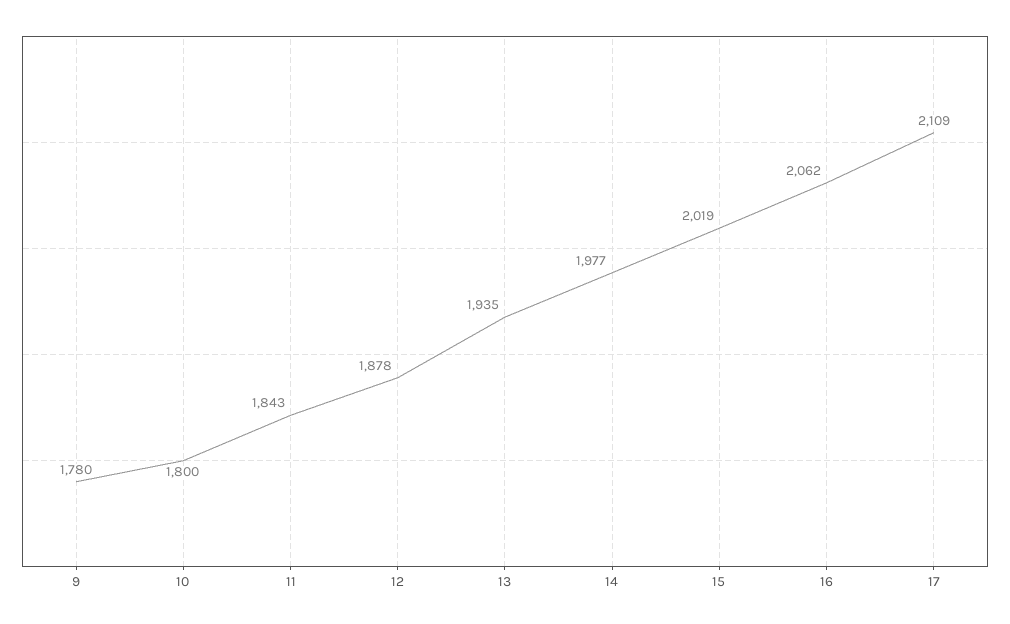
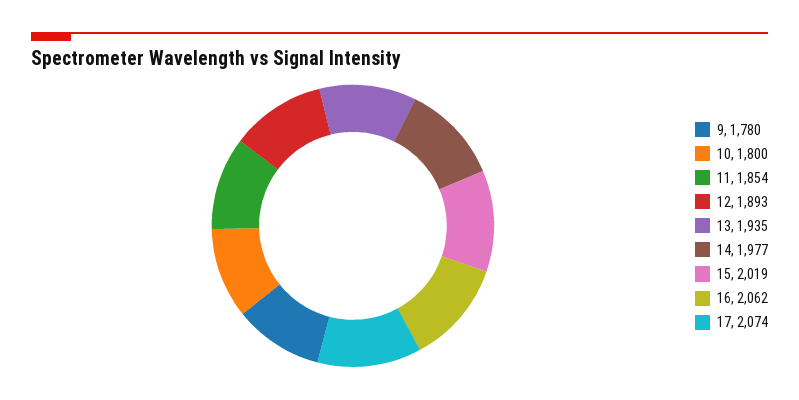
  {
    "9": 1780,
    "10": 1800,
-   "11": 1843,
+   "11": 1854,
-   "12": 1878,
+   "12": 1893,
    "13": 1935,
    "14": 1977,
    "15": 2019,
    "16": 2062,
-   "17": 2109
+   "17": 2074
  }

